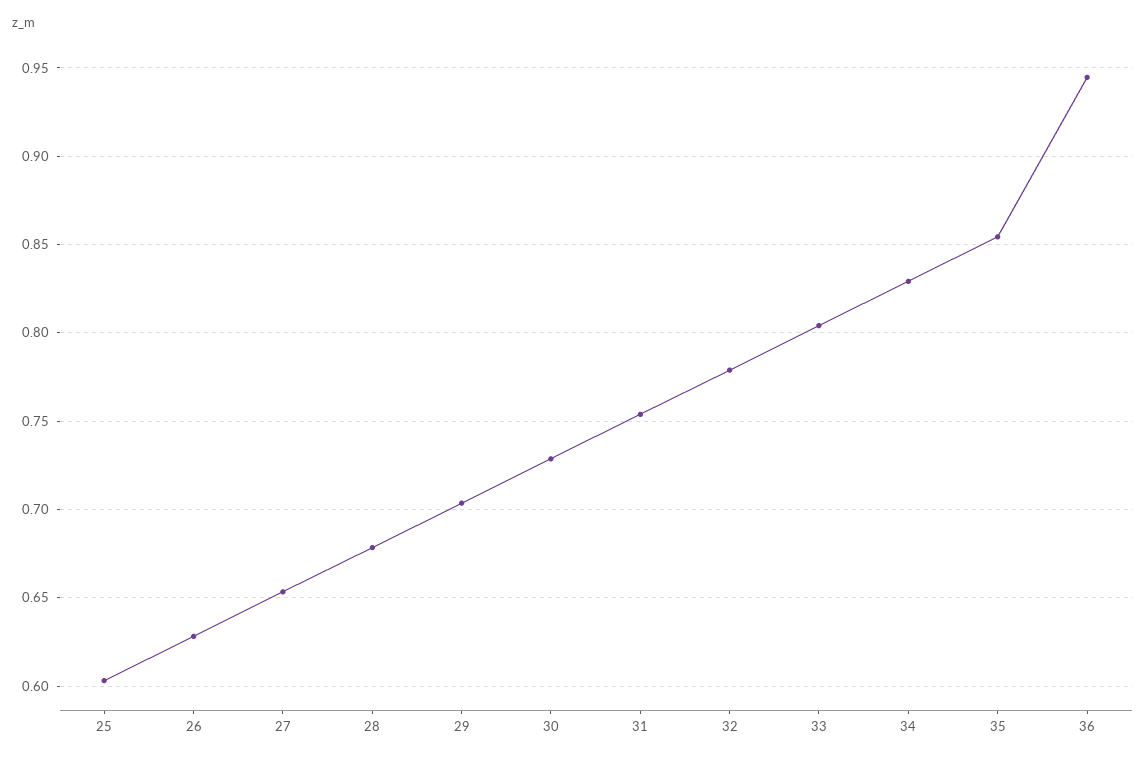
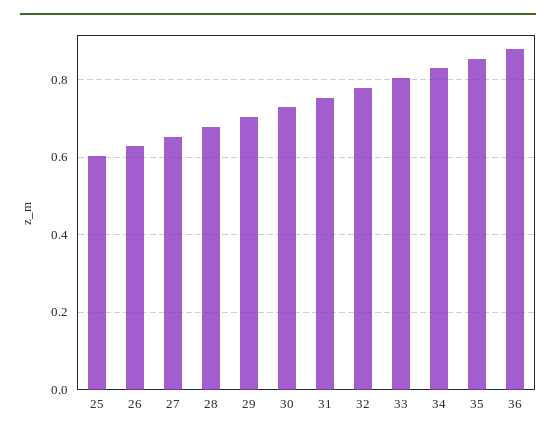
  {
    "25": 0.605,
    "26": 0.63,
    "27": 0.655,
    "28": 0.68,
    "29": 0.705,
    "30": 0.73,
    "31": 0.755,
    "32": 0.78,
    "33": 0.805,
    "34": 0.83,
    "35": 0.855,
-   "36": 0.945
+   "36": 0.88
  }

